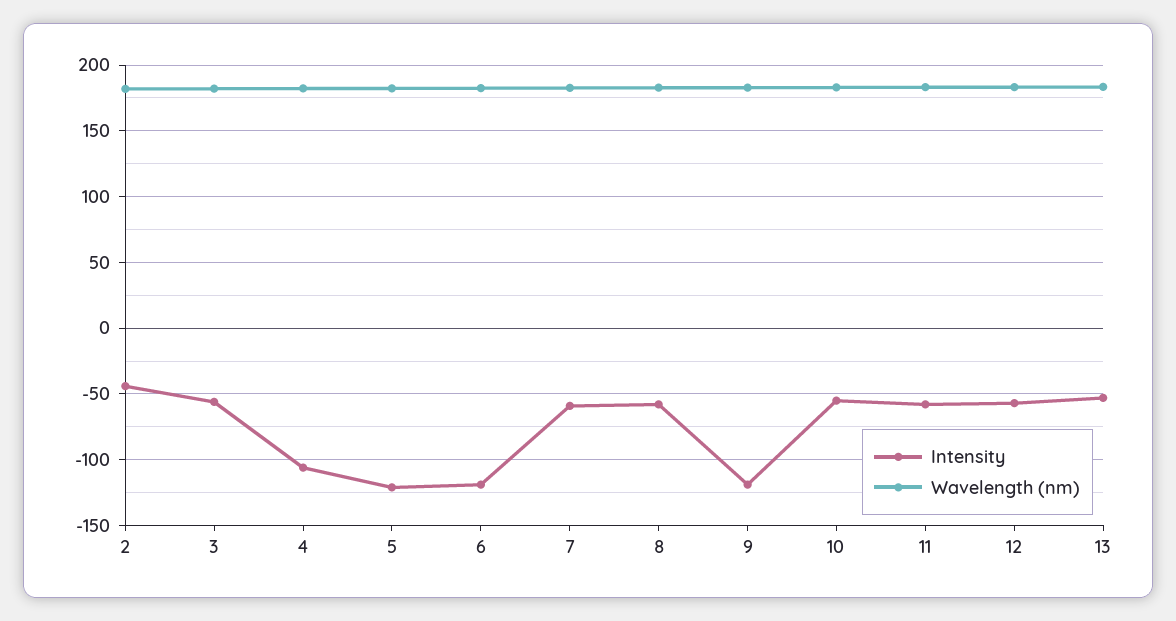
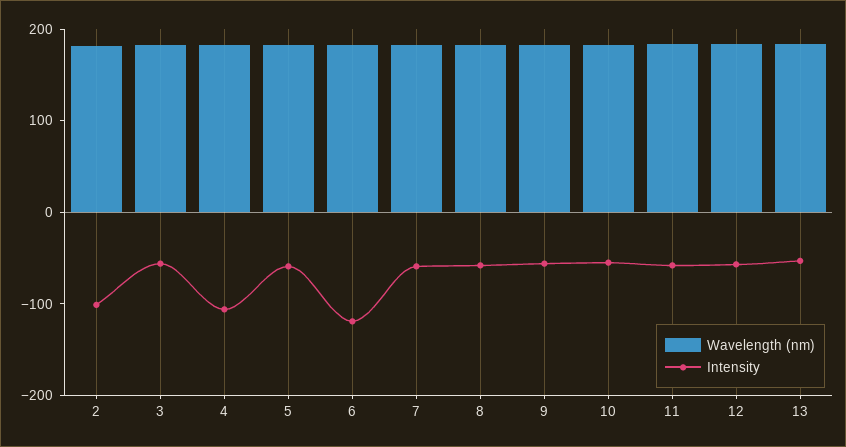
  {
    "Intensity": {
-     "2": -45,
+     "2": -100,
      "3": -55,
      "4": -105,
-     "5": -120,
+     "5": -60,
      "6": -120,
      "7": -60,
      "8": -60,
-     "9": -120,
+     "9": -60,
      "10": -55,
      "11": -60,
      "12": -55,
      "13": -55
    },
    "Wavelength (nm)": {
      "2": 180,
      "3": 180,
      "4": 180,
      "5": 180,
      "6": 185,
      "7": 185,
      "8": 185,
      "9": 185,
      "10": 185,
      "11": 185,
      "12": 185,
      "13": 185
    }
  }

